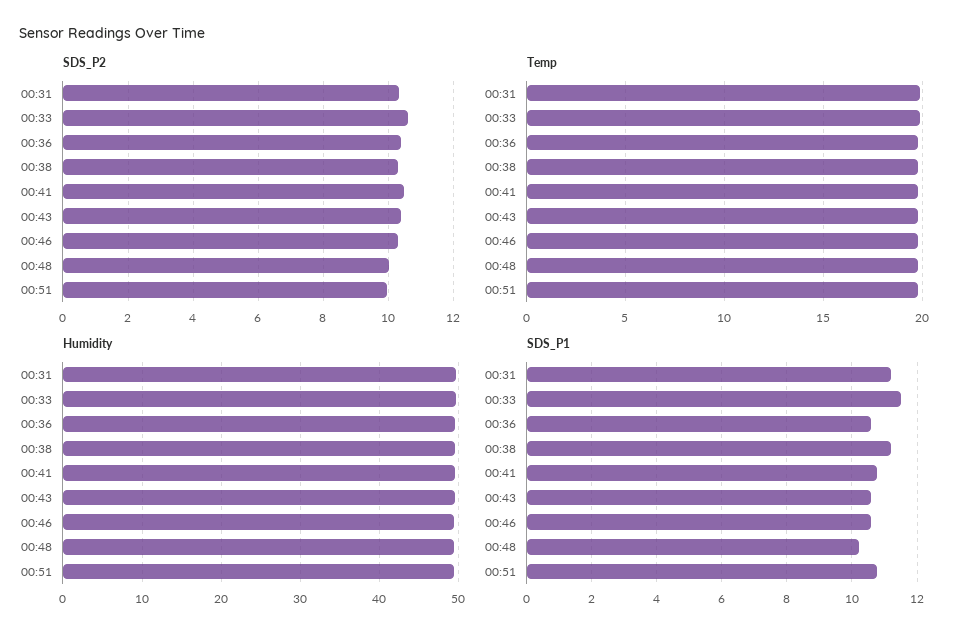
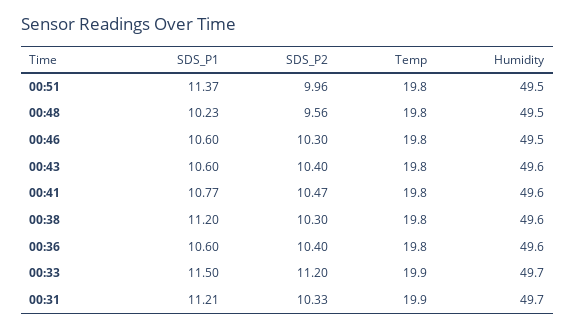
  {
    "SDS_P2": {
      "00:31": 10.33,
-     "00:33": 10.6,
+     "00:33": 11.2,
      "00:36": 10.4,
      "00:38": 10.3,
      "00:41": 10.47,
      "00:43": 10.4,
      "00:46": 10.3,
-     "00:48": 10,
+     "00:48": 9.56,
      "00:51": 9.96
    },
    "Temp": {
      "00:31": 19.9,
      "00:33": 19.9,
      "00:36": 19.8,
      "00:38": 19.8,
      "00:41": 19.8,
      "00:43": 19.8,
      "00:46": 19.8,
      "00:48": 19.8,
      "00:51": 19.8
    },
    "Humidity": {
      "00:31": 49.7,
      "00:33": 49.7,
      "00:36": 49.6,
      "00:38": 49.6,
      "00:41": 49.6,
      "00:43": 49.6,
      "00:46": 49.5,
      "00:48": 49.5,
      "00:51": 49.5
    },
    "SDS_P1": {
      "00:31": 11.21,
      "00:33": 11.5,
      "00:36": 10.6,
      "00:38": 11.2,
      "00:41": 10.77,
      "00:43": 10.6,
      "00:46": 10.6,
      "00:48": 10.23,
-     "00:51": 10.8
+     "00:51": 11.37
    }
  }

